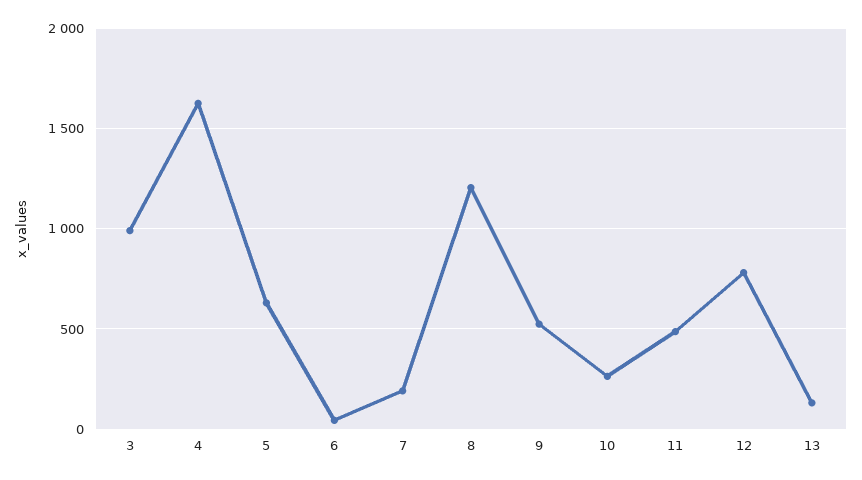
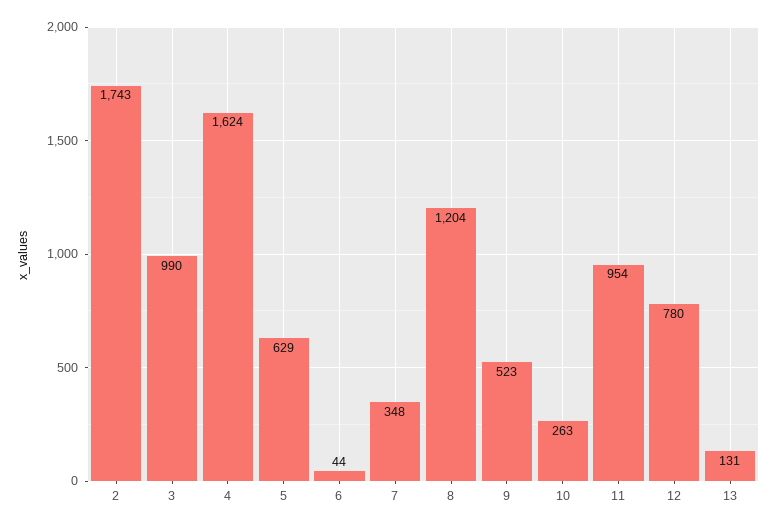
  {
    "3": 990,
    "4": 1624,
    "5": 629,
    "6": 44,
-   "7": 200,
+   "7": 348,
    "8": 1204,
    "9": 523,
    "10": 263,
-   "11": 500,
+   "11": 954,
    "12": 780,
-   "13": 131
+   "13": 131,
+   "2": 1743
  }

